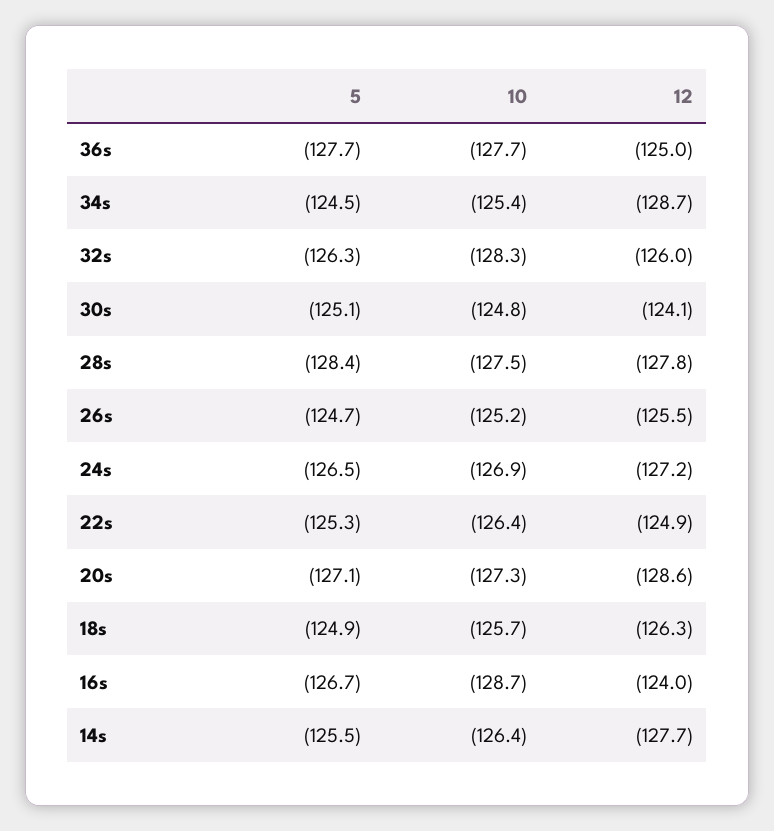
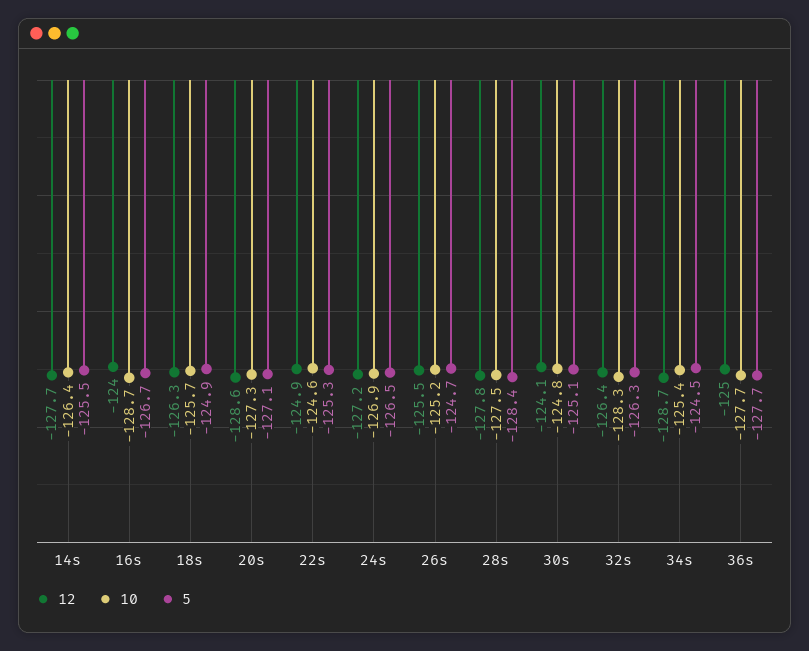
  {
    "5": {
      "36s": -127.7,
      "34s": -124.5,
      "32s": -126.3,
      "30s": -125.1,
      "28s": -128.4,
      "26s": -124.7,
      "24s": -126.5,
      "22s": -125.3,
      "20s": -127.1,
      "18s": -124.9,
      "16s": -126.7,
      "14s": -125.5
    },
    "10": {
      "36s": -127.7,
      "34s": -125.4,
      "32s": -128.3,
      "30s": -124.8,
      "28s": -127.5,
      "26s": -125.2,
      "24s": -126.9,
-     "22s": -126.4,
+     "22s": -124.6,
      "20s": -127.3,
      "18s": -125.7,
      "16s": -128.7,
      "14s": -126.4
    },
    "12": {
      "36s": -125,
      "34s": -128.7,
-     "32s": -126,
+     "32s": -126.4,
      "30s": -124.1,
      "28s": -127.8,
      "26s": -125.5,
      "24s": -127.2,
      "22s": -124.9,
      "20s": -128.6,
      "18s": -126.3,
      "16s": -124,
      "14s": -127.7
    }
  }

